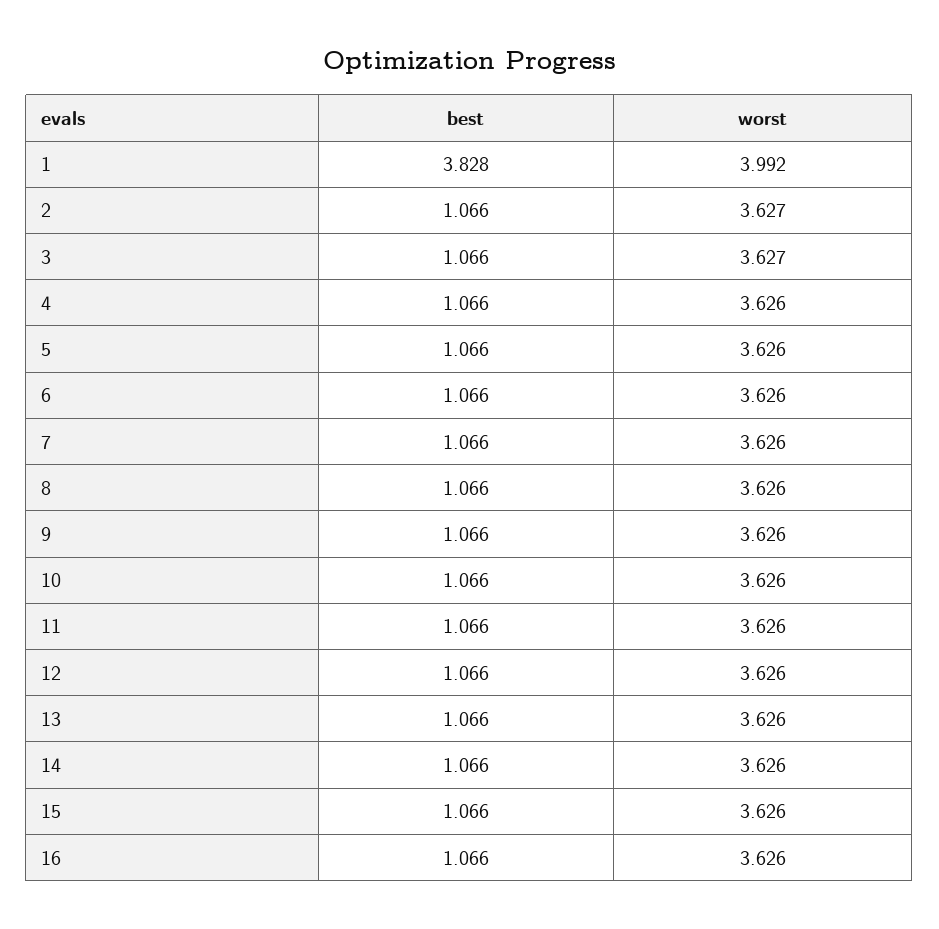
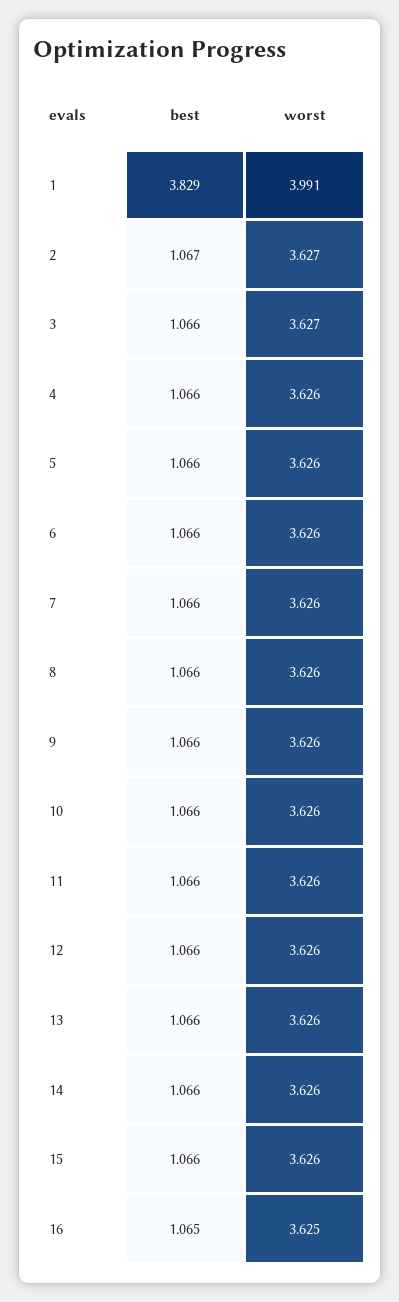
  {
    "best": {
-     "1": 3.828,
+     "1": 3.829,
-     "2": 1.066,
+     "2": 1.067,
      "3": 1.066,
      "4": 1.066,
      "5": 1.066,
      "6": 1.066,
      "7": 1.066,
      "8": 1.066,
      "9": 1.066,
      "10": 1.066,
      "11": 1.066,
      "12": 1.066,
      "13": 1.066,
      "14": 1.066,
      "15": 1.066,
-     "16": 1.066
+     "16": 1.065
    },
    "worst": {
-     "1": 3.992,
+     "1": 3.991,
      "2": 3.627,
      "3": 3.627,
      "4": 3.626,
      "5": 3.626,
      "6": 3.626,
      "7": 3.626,
      "8": 3.626,
      "9": 3.626,
      "10": 3.626,
      "11": 3.626,
      "12": 3.626,
      "13": 3.626,
      "14": 3.626,
      "15": 3.626,
-     "16": 3.626
+     "16": 3.625
    }
  }

